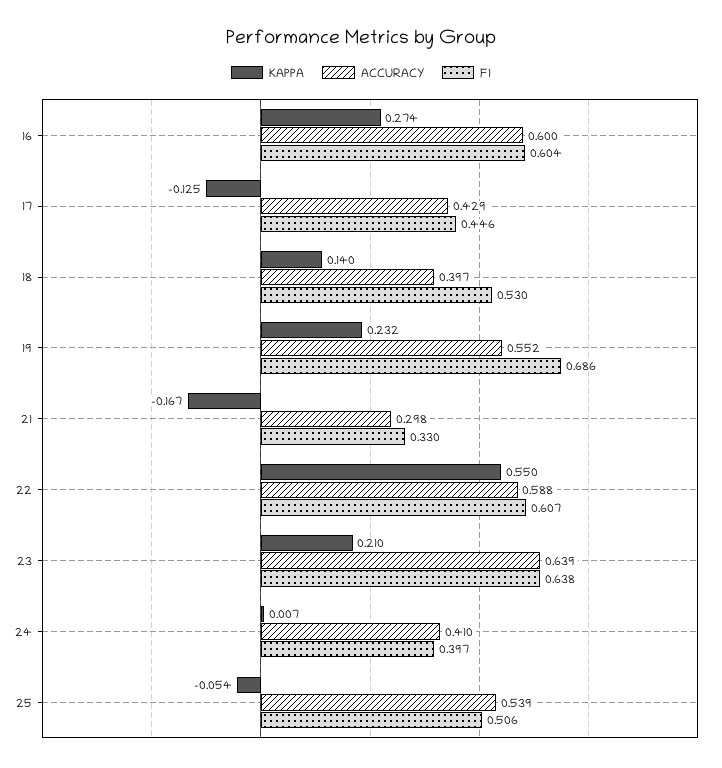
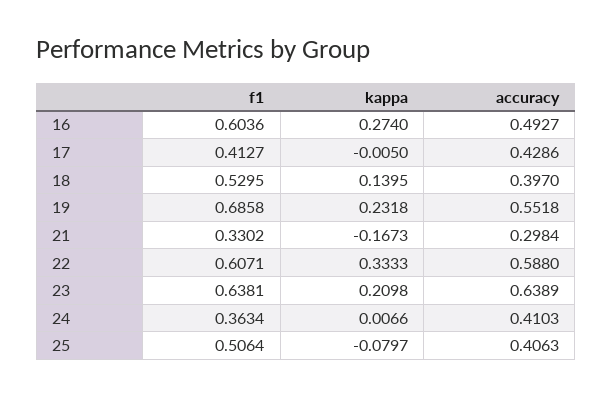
  {
    "KAPPA": {
      "16": 0.274,
-     "17": -0.125,
+     "17": -0.005,
      "18": 0.1395,
      "19": 0.2318,
      "21": -0.1673,
-     "22": 0.55,
+     "22": 0.3333,
      "23": 0.2098,
      "24": 0.0066,
-     "25": -0.054
+     "25": -0.0797
    },
    "ACCURACY": {
-     "16": 0.6,
+     "16": 0.4927,
      "17": 0.4286,
      "18": 0.397,
      "19": 0.5518,
      "21": 0.2984,
      "22": 0.588,
      "23": 0.6389,
      "24": 0.4103,
-     "25": 0.539
+     "25": 0.4063
    },
    "F1": {
      "16": 0.6036,
-     "17": 0.446,
+     "17": 0.4127,
      "18": 0.5295,
      "19": 0.6858,
      "21": 0.3302,
      "22": 0.6071,
      "23": 0.6381,
-     "24": 0.397,
+     "24": 0.3634,
      "25": 0.5064
    }
  }

